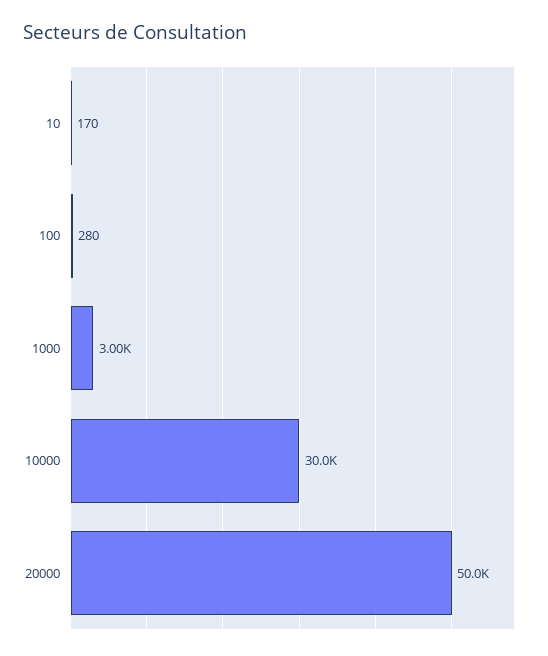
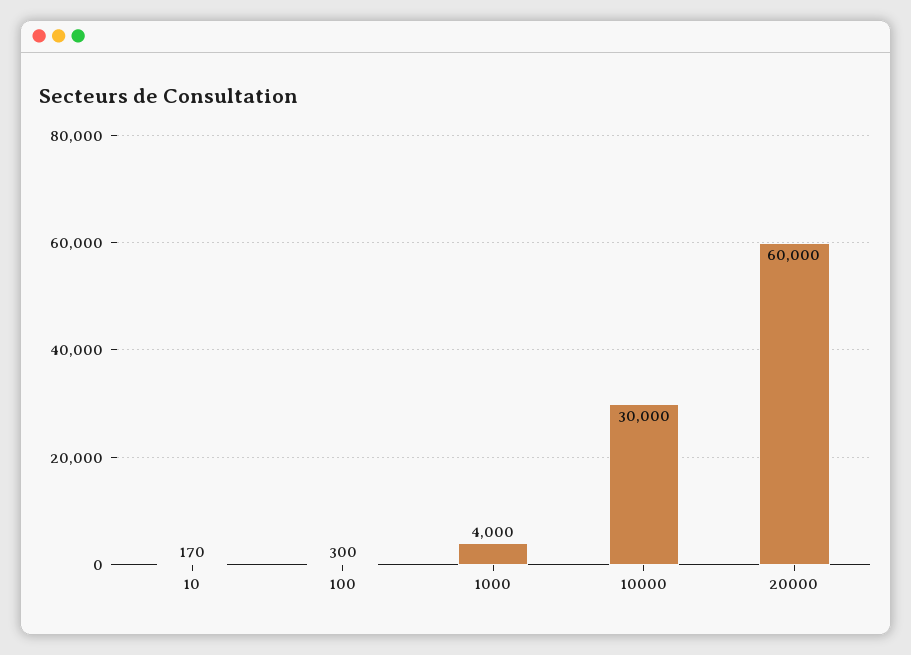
  {
    "10": 170,
-   "100": 280,
+   "100": 300,
-   "1000": 3000,
+   "1000": 4000,
    "10000": 30000,
-   "20000": 50000
+   "20000": 60000
  }

